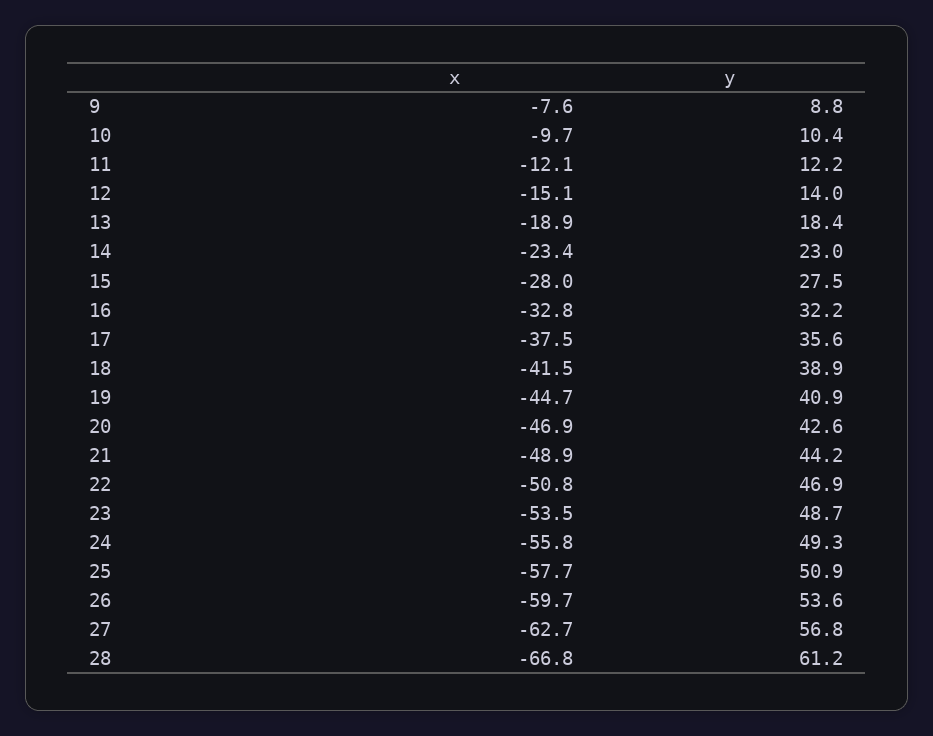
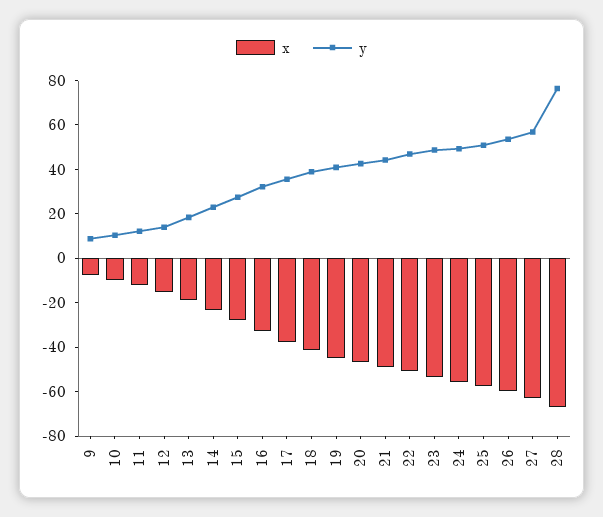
  {
    "x": {
      "9": -7.6,
      "10": -9.7,
      "11": -12.1,
      "12": -15.1,
      "13": -18.9,
      "14": -23.4,
      "15": -28,
      "16": -32.8,
      "17": -37.5,
      "18": -41.5,
      "19": -44.7,
      "20": -46.9,
      "21": -48.9,
      "22": -50.8,
      "23": -53.5,
      "24": -55.8,
      "25": -57.7,
      "26": -59.7,
      "27": -62.7,
      "28": -66.8
    },
    "y": {
      "9": 8.8,
      "10": 10.4,
      "11": 12.2,
      "12": 14,
      "13": 18.4,
      "14": 23,
      "15": 27.5,
      "16": 32.2,
      "17": 35.6,
      "18": 38.9,
      "19": 40.9,
      "20": 42.6,
      "21": 44.2,
      "22": 46.9,
      "23": 48.7,
      "24": 49.3,
      "25": 50.9,
      "26": 53.6,
      "27": 56.8,
-     "28": 61.2
+     "28": 75
    }
  }

